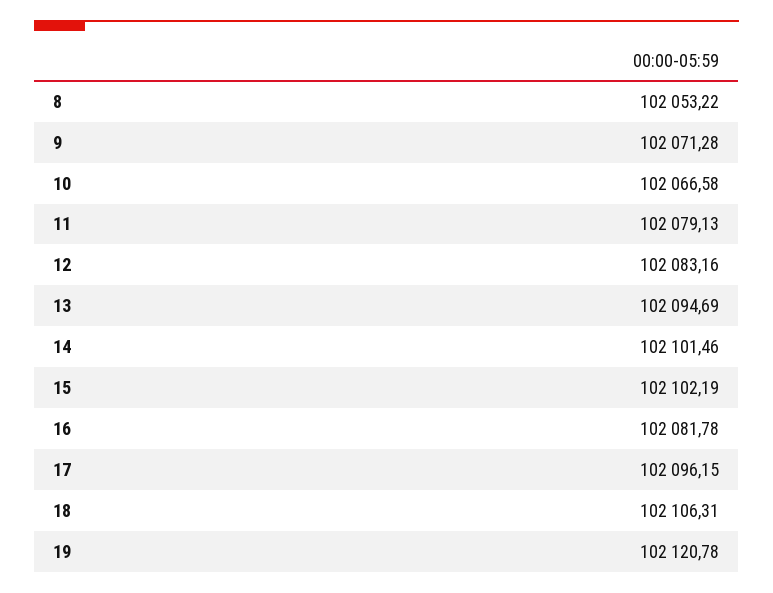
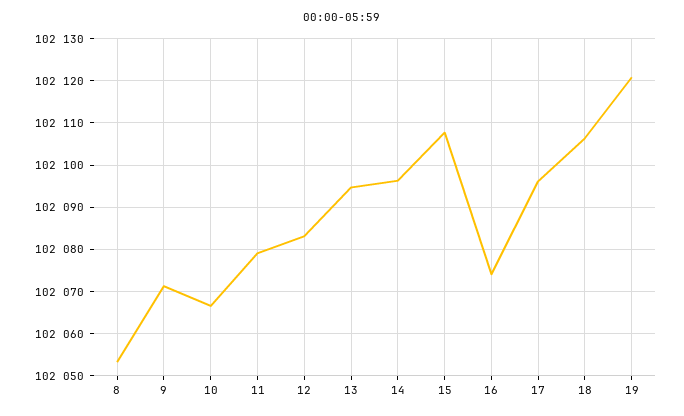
  {
    "8": 102053.22,
    "9": 102071.28,
    "10": 102066.58,
    "11": 102079.13,
    "12": 102083.16,
    "13": 102094.69,
-   "14": 102101.46,
+   "14": 102096,
-   "15": 102102.19,
+   "15": 102108,
-   "16": 102081.78,
+   "16": 102074,
    "17": 102096.15,
    "18": 102106.31,
    "19": 102120.78
  }

